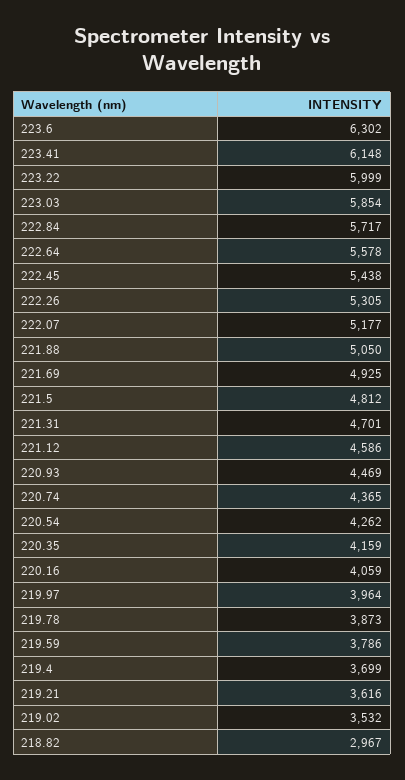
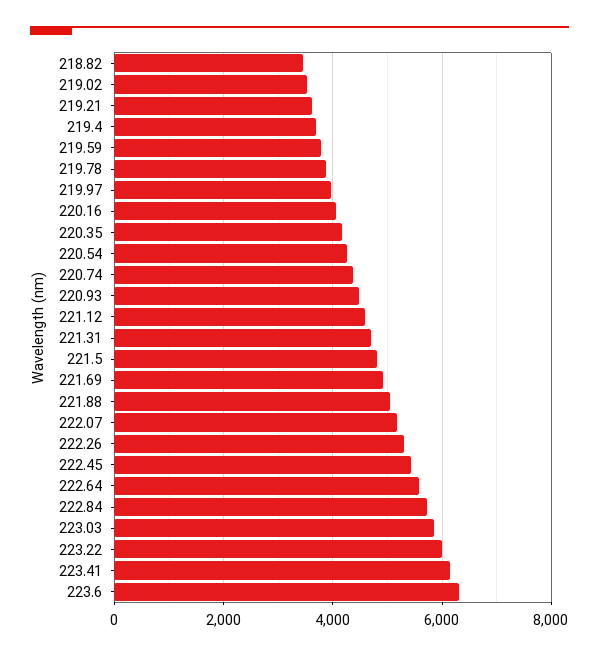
  {
    "223.6": 6302,
    "223.41": 6148,
    "223.22": 5999,
    "223.03": 5854,
    "222.84": 5717,
    "222.64": 5578,
    "222.45": 5438,
    "222.26": 5305,
    "222.07": 5177,
    "221.88": 5050,
    "221.69": 4925,
    "221.5": 4812,
    "221.31": 4701,
    "221.12": 4586,
    "220.93": 4469,
    "220.74": 4365,
    "220.54": 4262,
    "220.35": 4159,
    "220.16": 4059,
    "219.97": 3964,
    "219.78": 3873,
    "219.59": 3786,
    "219.4": 3699,
    "219.21": 3616,
    "219.02": 3532,
-   "218.82": 2967
+   "218.82": 3400
  }

